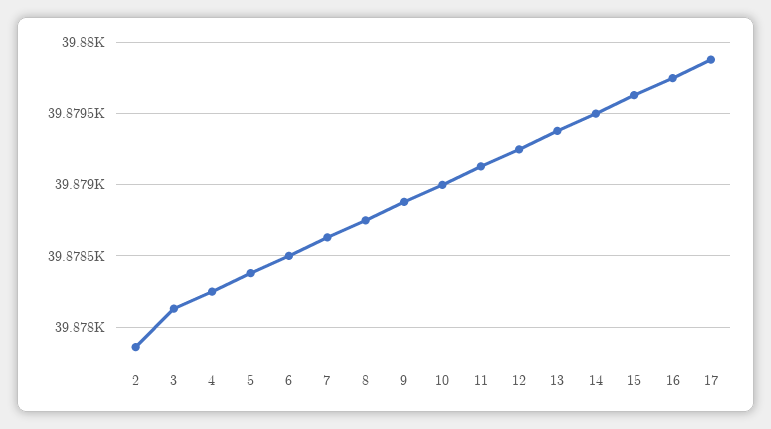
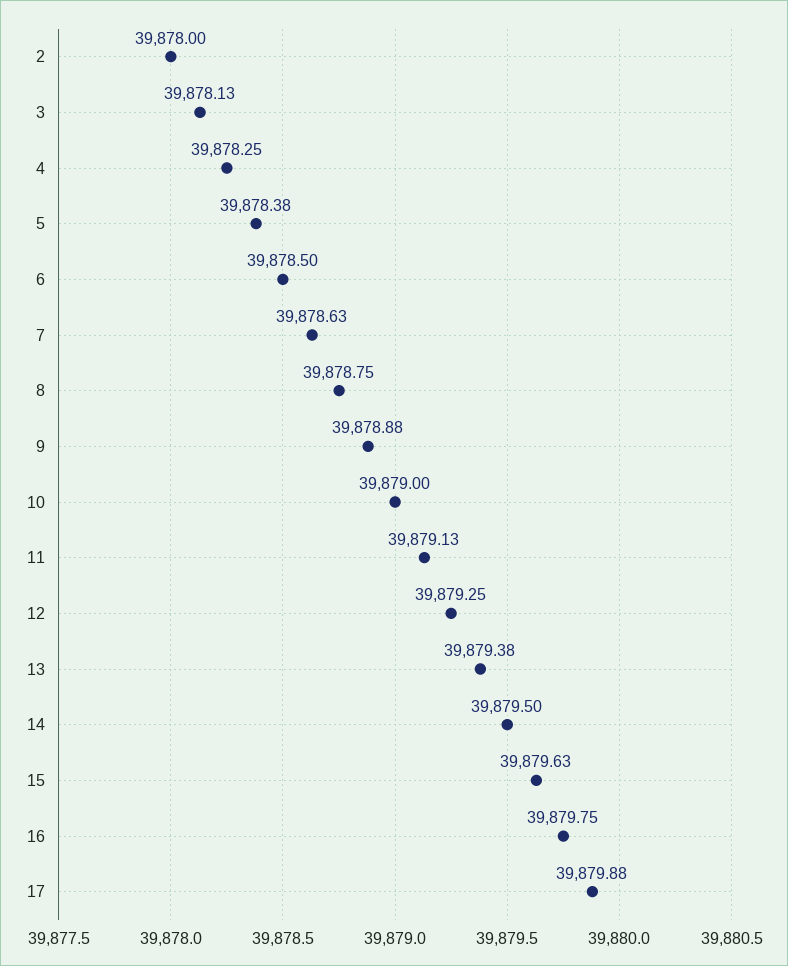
  {
-   "2": 39877.85,
+   "2": 39878,
    "3": 39878.13,
    "4": 39878.25,
    "5": 39878.38,
    "6": 39878.5,
    "7": 39878.63,
    "8": 39878.75,
    "9": 39878.88,
    "10": 39879,
    "11": 39879.13,
    "12": 39879.25,
    "13": 39879.38,
    "14": 39879.5,
    "15": 39879.63,
    "16": 39879.75,
    "17": 39879.88
  }

